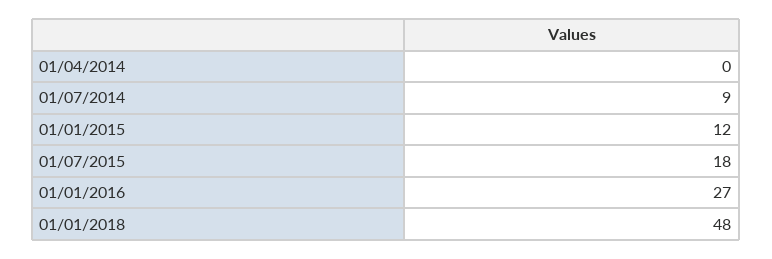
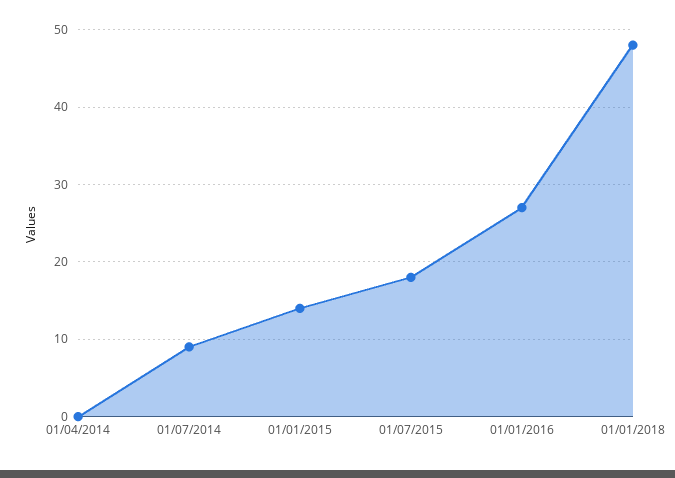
  {
    "01/04/2014": 0,
    "01/07/2014": 9,
-   "01/01/2015": 12,
+   "01/01/2015": 14,
    "01/07/2015": 18,
    "01/01/2016": 27,
    "01/01/2018": 48
  }

